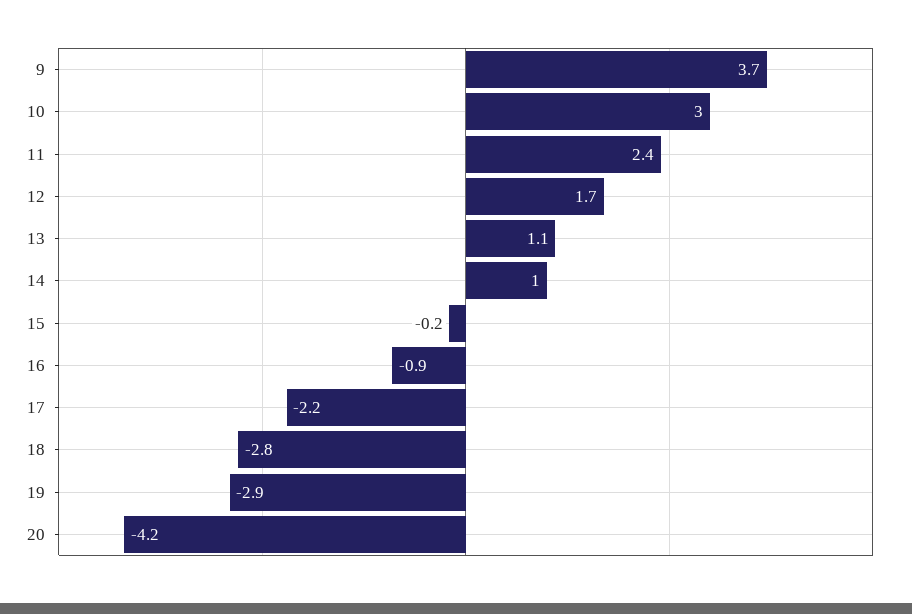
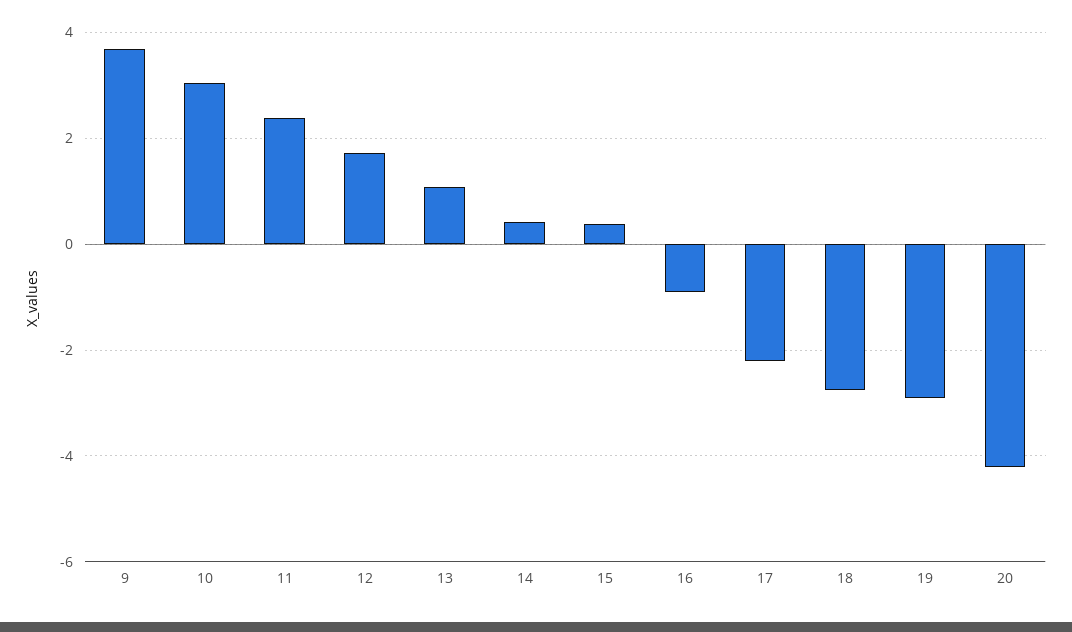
  {
    "9": 3.7,
    "10": 3,
    "11": 2.4,
    "12": 1.7,
    "13": 1.1,
-   "14": 1,
+   "14": 0.4,
-   "15": -0.2,
+   "15": 0.4,
    "16": -0.9,
    "17": -2.2,
    "18": -2.8,
    "19": -2.9,
    "20": -4.2
  }

